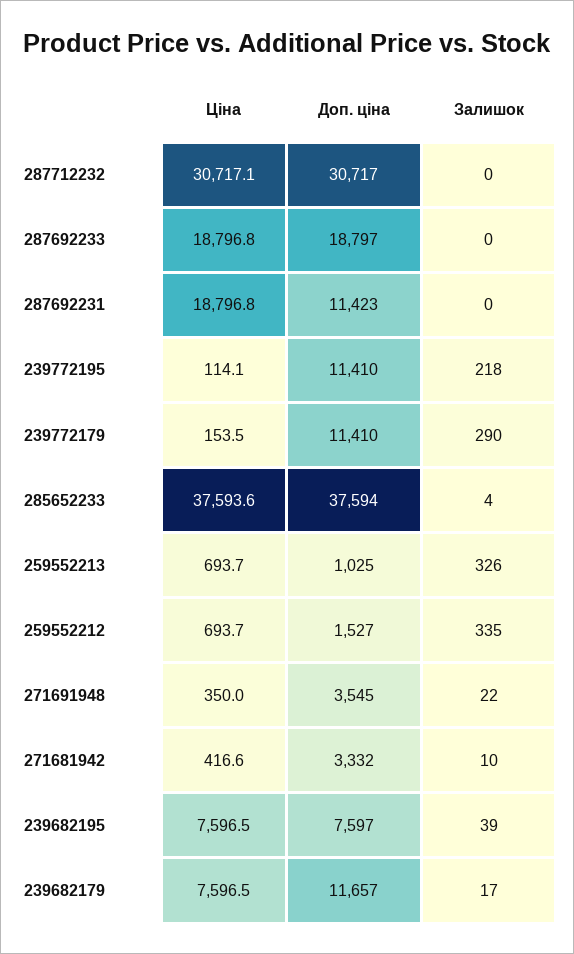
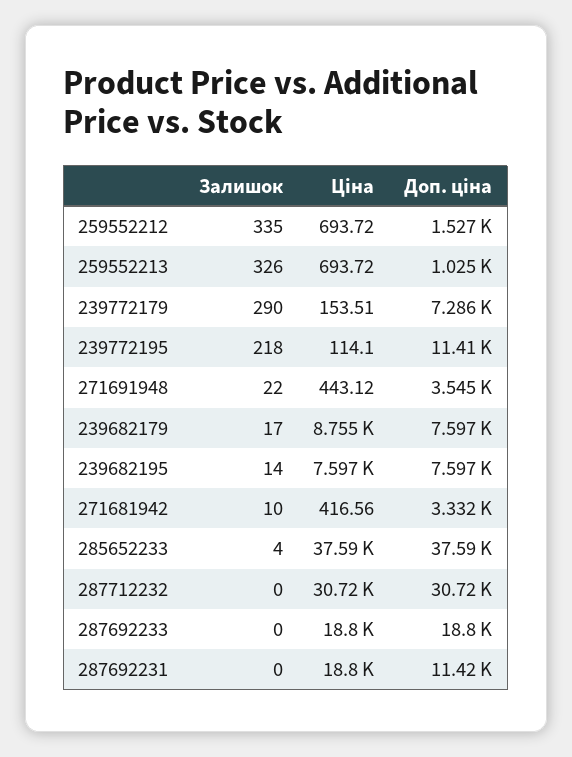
  {
    "Ціна": {
      "287712232": 30717.1,
      "287692233": 18796.8,
      "287692231": 18796.8,
      "239772195": 114.1,
      "239772179": 153.51,
      "285652233": 37593.6,
      "259552213": 693.72,
      "259552212": 693.72,
-     "271691948": 350,
+     "271691948": 443.12,
      "271681942": 416.56,
      "239682195": 7596.5,
-     "239682179": 7596.5
+     "239682179": 8755
    },
    "Доп. ціна": {
      "287712232": 30717,
      "287692233": 18797,
      "287692231": 11423,
      "239772195": 11410,
-     "239772179": 11410,
+     "239772179": 7286,
      "285652233": 37594,
      "259552213": 1025,
      "259552212": 1527,
      "271691948": 3545,
      "271681942": 3332,
      "239682195": 7597,
-     "239682179": 11657
+     "239682179": 7597
    },
    "Залишок": {
      "287712232": 0,
      "287692233": 0,
      "287692231": 0,
      "239772195": 218,
      "239772179": 290,
      "285652233": 4,
      "259552213": 326,
      "259552212": 335,
      "271691948": 22,
      "271681942": 10,
-     "239682195": 39,
+     "239682195": 14,
      "239682179": 17
    }
  }

